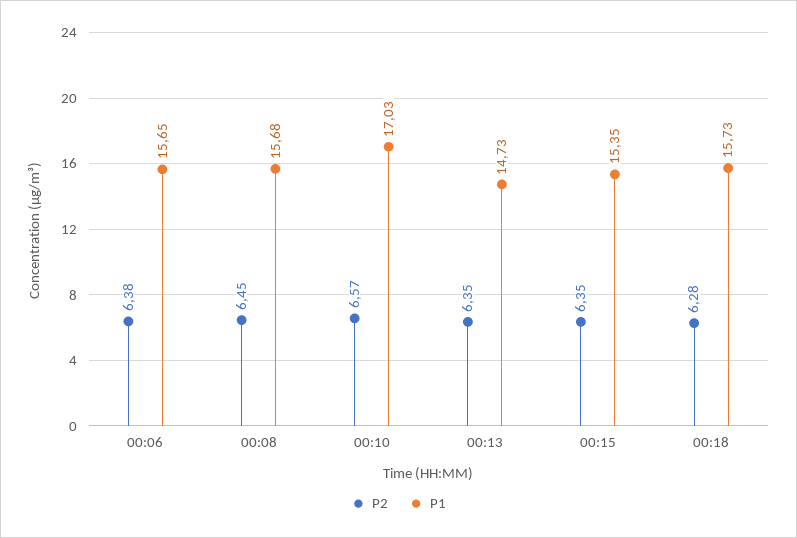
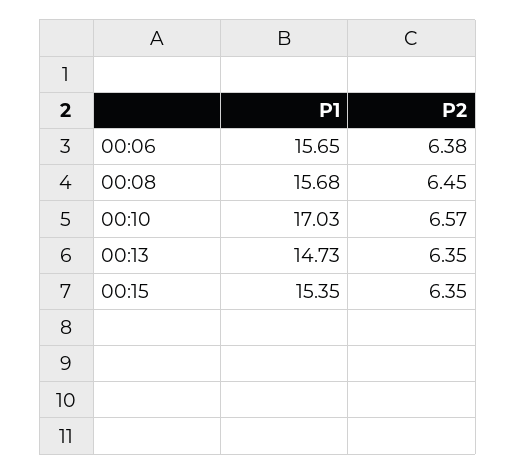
  {
    "P2": {
      "00:06": 6.38,
      "00:08": 6.45,
      "00:10": 6.57,
      "00:13": 6.35,
-     "00:15": 6.35,
+     "00:15": 6.35
-     "00:18": 6.28
    },
    "P1": {
      "00:06": 15.65,
      "00:08": 15.68,
      "00:10": 17.03,
      "00:13": 14.73,
-     "00:15": 15.35,
+     "00:15": 15.35
-     "00:18": 15.73
    }
  }

